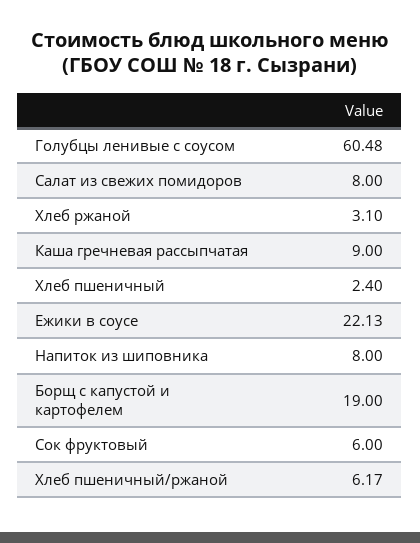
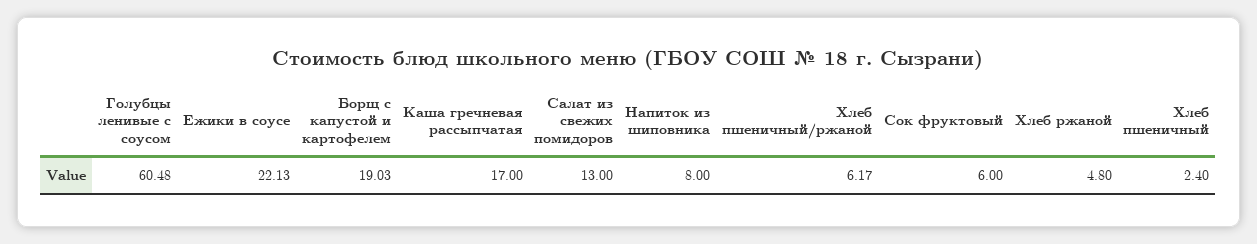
  {
    "Голубцы ленивые с соусом": 60.48,
-   "Салат из свежих помидоров": 8,
+   "Салат из свежих помидоров": 13,
-   "Хлеб ржаной": 3.1,
+   "Хлеб ржаной": 4.8,
-   "Каша гречневая рассыпчатая": 9,
+   "Каша гречневая рассыпчатая": 17,
    "Хлеб пшеничный": 2.4,
    "Ежики в соусе": 22.13,
    "Напиток из шиповника": 8,
-   "Борщ с капустой и картофелем": 19,
+   "Борщ с капустой и картофелем": 19.03,
    "Сок фруктовый": 6,
    "Хлеб пшеничный/ржаной": 6.17
  }

